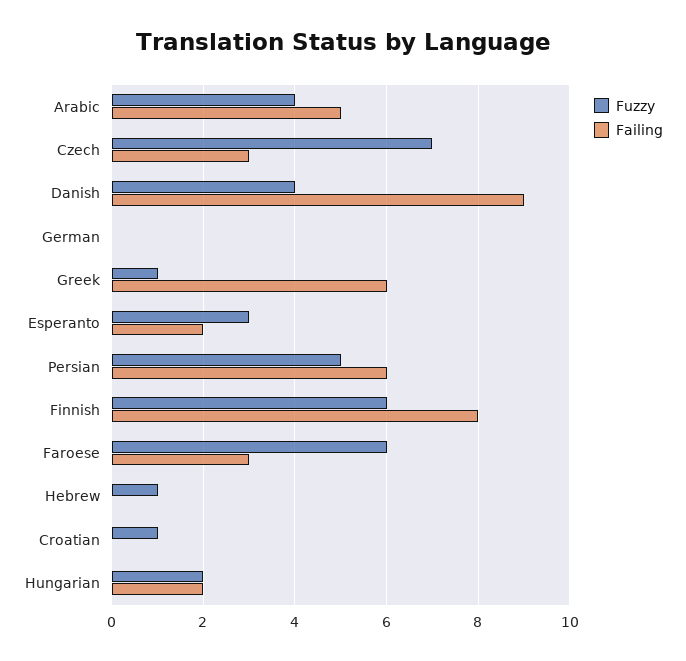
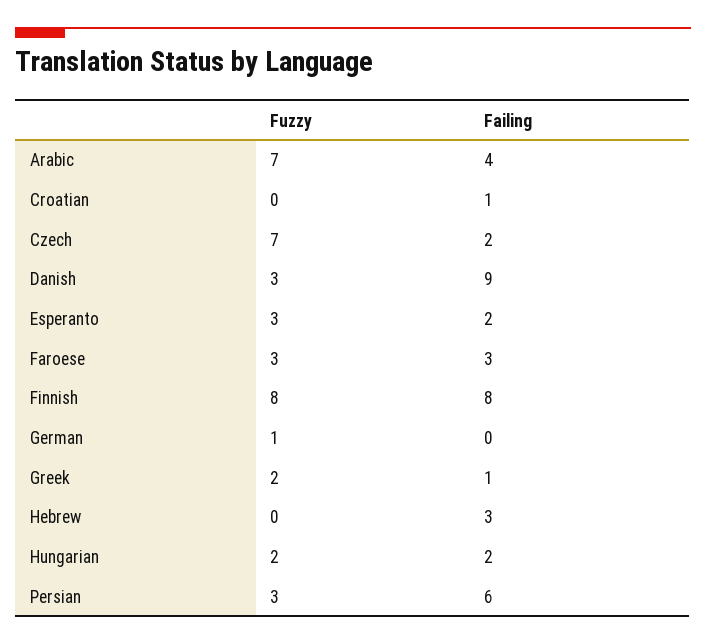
  {
    "Fuzzy": {
-     "Arabic": 4,
+     "Arabic": 7,
      "Czech": 7,
-     "Danish": 4,
+     "Danish": 3,
-     "German": 0,
+     "German": 1,
-     "Greek": 1,
+     "Greek": 2,
      "Esperanto": 3,
-     "Persian": 5,
+     "Persian": 3,
-     "Finnish": 6,
+     "Finnish": 8,
-     "Faroese": 6,
+     "Faroese": 3,
-     "Hebrew": 1,
+     "Hebrew": 0,
-     "Croatian": 1,
+     "Croatian": 0,
      "Hungarian": 2
    },
    "Failing": {
-     "Arabic": 5,
+     "Arabic": 4,
-     "Czech": 3,
+     "Czech": 2,
      "Danish": 9,
      "German": 0,
-     "Greek": 6,
+     "Greek": 1,
      "Esperanto": 2,
      "Persian": 6,
      "Finnish": 8,
      "Faroese": 3,
-     "Hebrew": 0,
+     "Hebrew": 3,
-     "Croatian": 0,
+     "Croatian": 1,
      "Hungarian": 2
    }
  }

